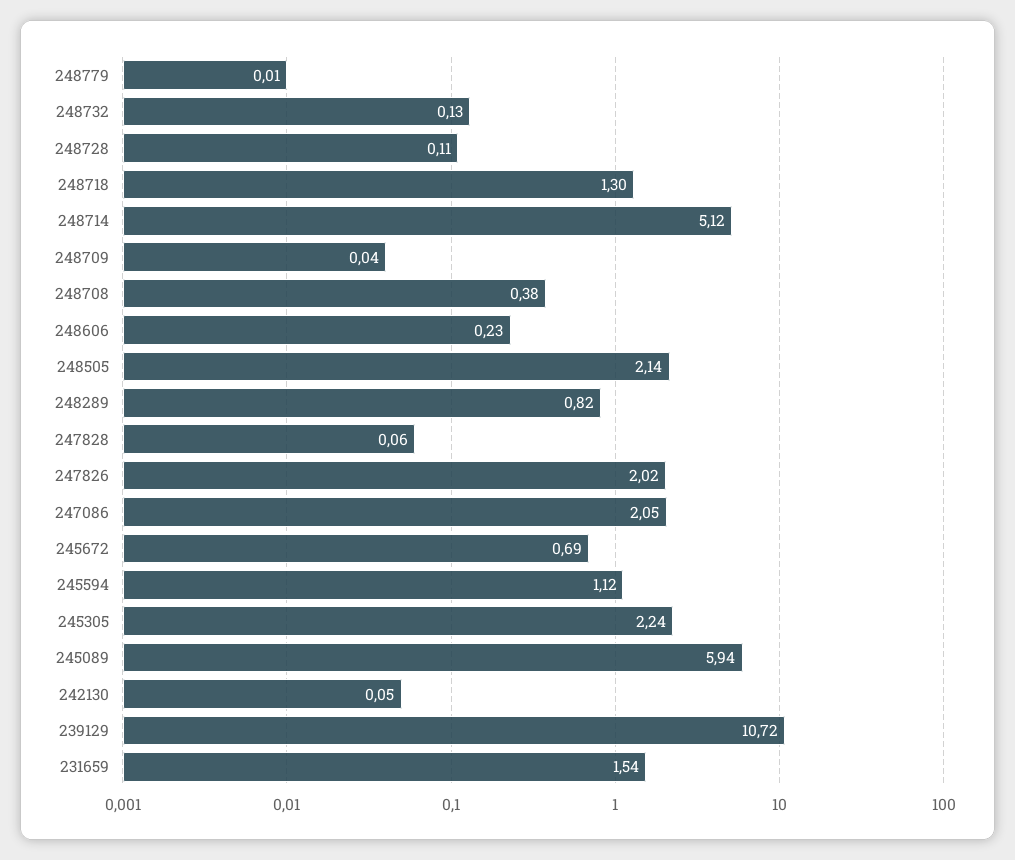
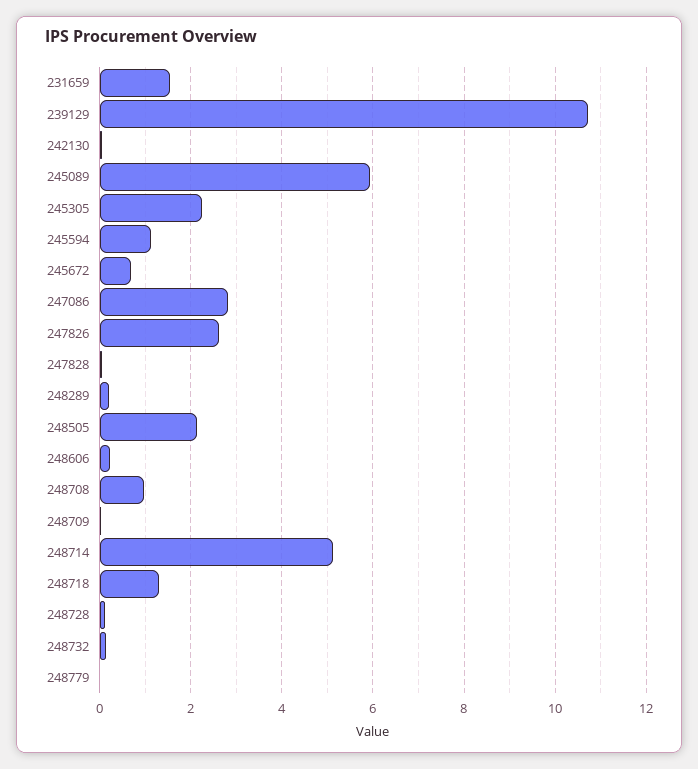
  {
    "248779": 0.01,
    "248732": 0.13,
    "248728": 0.11,
    "248718": 1.3,
    "248714": 5.12,
    "248709": 0.04,
-   "248708": 0.38,
+   "248708": 1,
    "248606": 0.23,
    "248505": 2.14,
-   "248289": 0.82,
+   "248289": 0.2,
    "247828": 0.06,
-   "247826": 2.02,
+   "247826": 2.6,
-   "247086": 2.05,
+   "247086": 2.8,
    "245672": 0.69,
    "245594": 1.12,
    "245305": 2.24,
    "245089": 5.94,
    "242130": 0.05,
    "239129": 10.72,
    "231659": 1.54
  }

